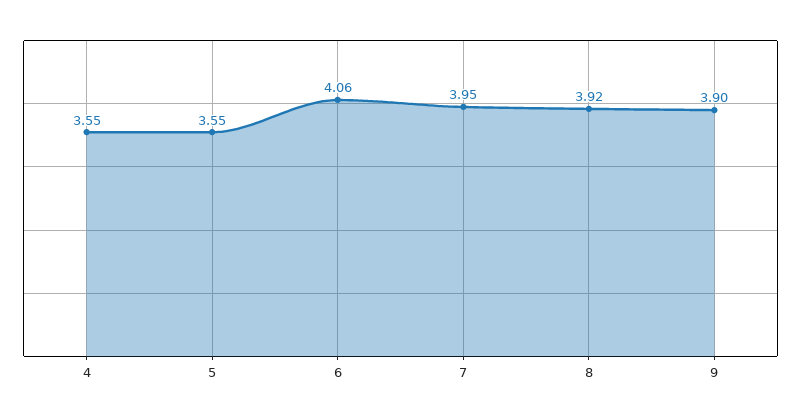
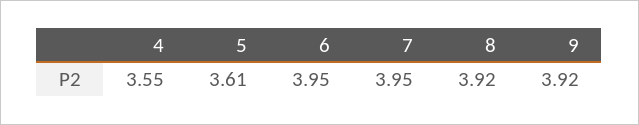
  {
    "4": 3.55,
-   "5": 3.55,
+   "5": 3.61,
-   "6": 4.06,
+   "6": 3.95,
    "7": 3.95,
    "8": 3.92,
-   "9": 3.9
+   "9": 3.92
  }

